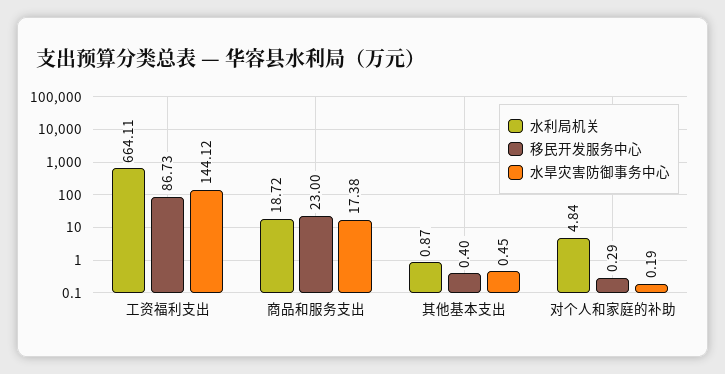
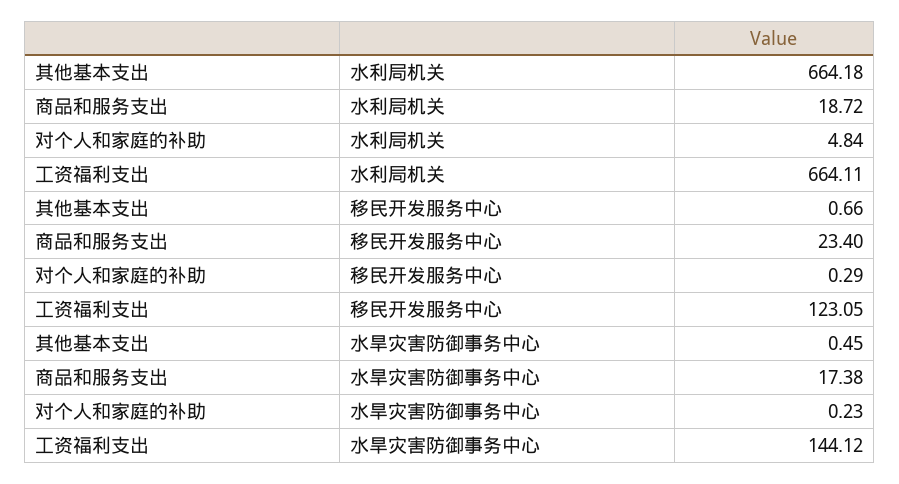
  {
    "水利局机关": {
      "工资福利支出": 664.11,
      "商品和服务支出": 18.72,
-     "其他基本支出": 0.87,
+     "其他基本支出": 664.18,
      "对个人和家庭的补助": 4.84
    },
    "移民开发服务中心": {
-     "工资福利支出": 86.73,
+     "工资福利支出": 123.05,
-     "商品和服务支出": 23,
+     "商品和服务支出": 23.4,
-     "其他基本支出": 0.4,
+     "其他基本支出": 0.66,
      "对个人和家庭的补助": 0.29
    },
    "水旱灾害防御事务中心": {
      "工资福利支出": 144.12,
      "商品和服务支出": 17.38,
      "其他基本支出": 0.45,
-     "对个人和家庭的补助": 0.19
+     "对个人和家庭的补助": 0.23
    }
  }

